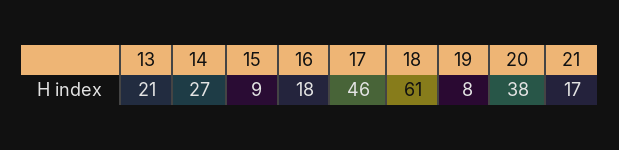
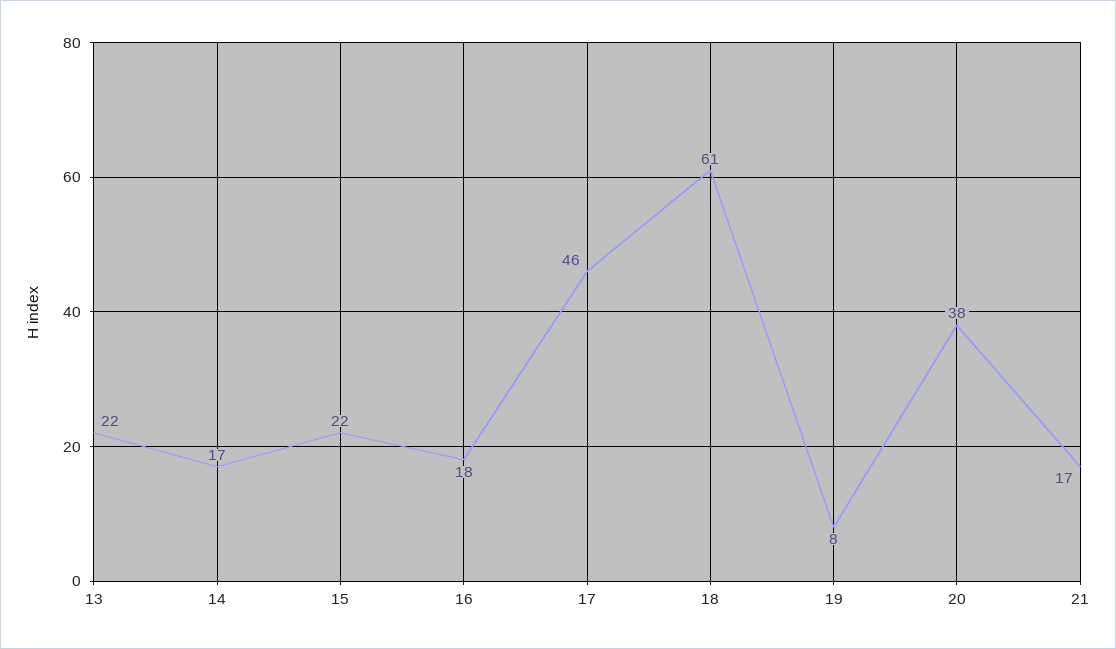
  {
-   "13": 21,
+   "13": 22,
-   "14": 27,
+   "14": 17,
-   "15": 9,
+   "15": 22,
    "16": 18,
    "17": 46,
    "18": 61,
    "19": 8,
    "20": 38,
    "21": 17
  }

